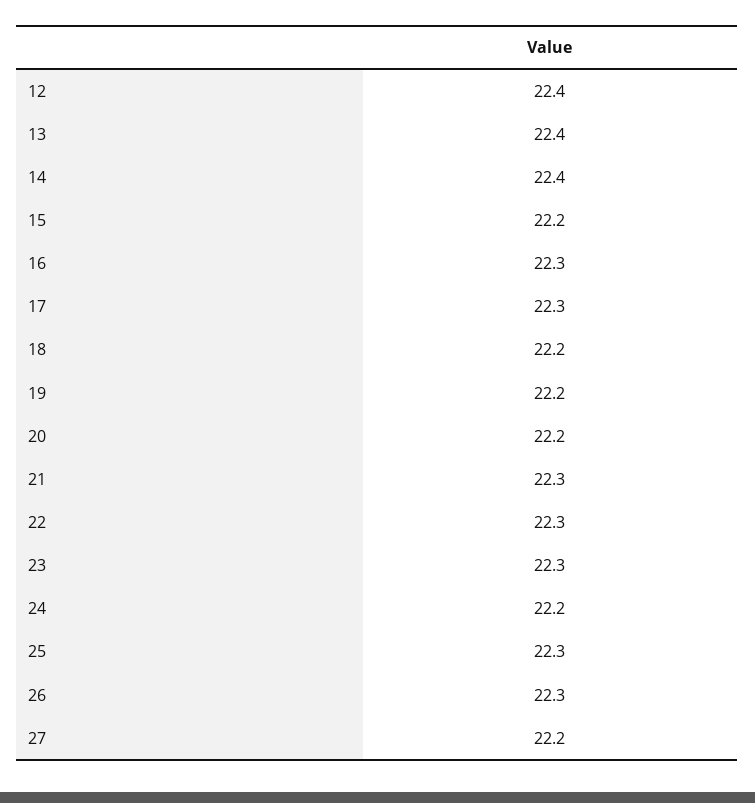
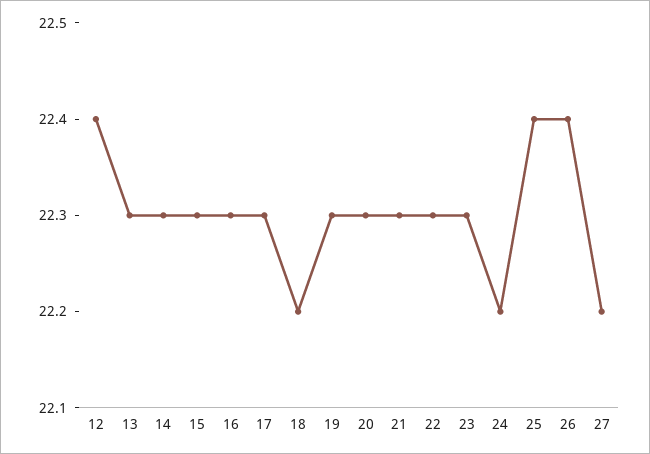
  {
    "12": 22.4,
-   "13": 22.4,
+   "13": 22.3,
-   "14": 22.4,
+   "14": 22.3,
-   "15": 22.2,
+   "15": 22.3,
    "16": 22.3,
    "17": 22.3,
    "18": 22.2,
-   "19": 22.2,
+   "19": 22.3,
-   "20": 22.2,
+   "20": 22.3,
    "21": 22.3,
    "22": 22.3,
    "23": 22.3,
    "24": 22.2,
-   "25": 22.3,
+   "25": 22.4,
-   "26": 22.3,
+   "26": 22.4,
    "27": 22.2
  }

